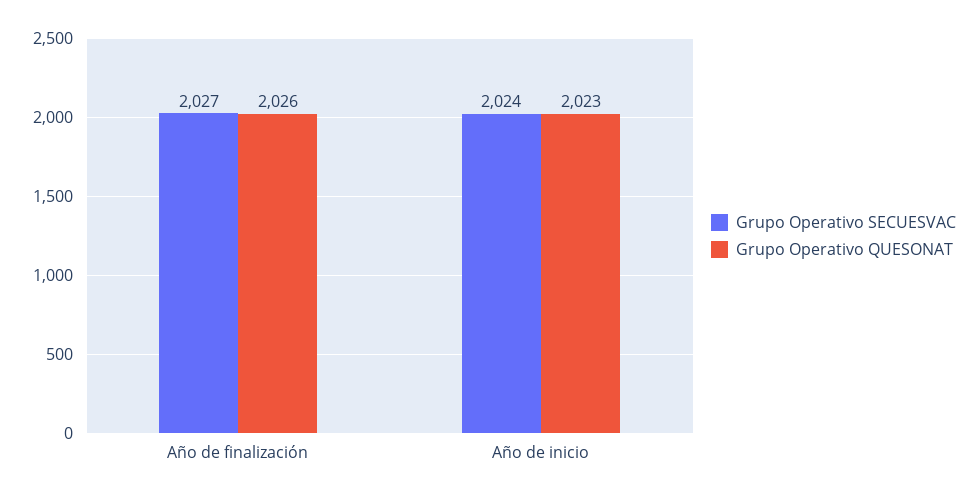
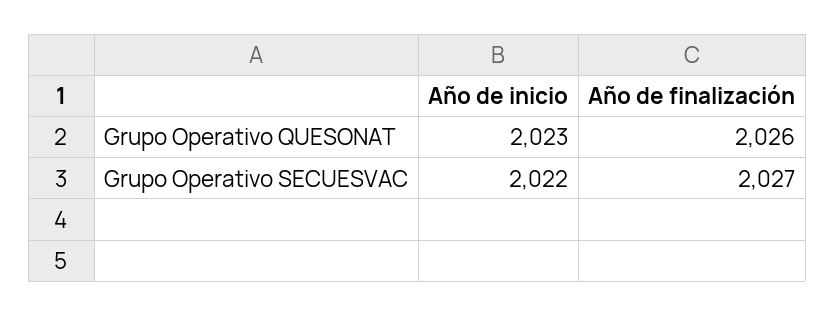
  {
    "Grupo Operativo SECUESVAC": {
      "Año de finalización": 2027,
-     "Año de inicio": 2024
+     "Año de inicio": 2022
    },
    "Grupo Operativo QUESONAT": {
      "Año de finalización": 2026,
      "Año de inicio": 2023
    }
  }

